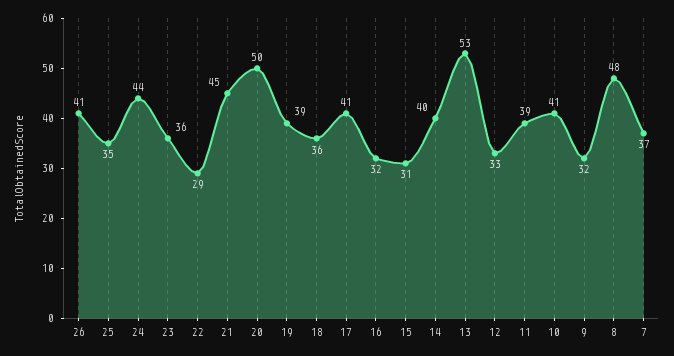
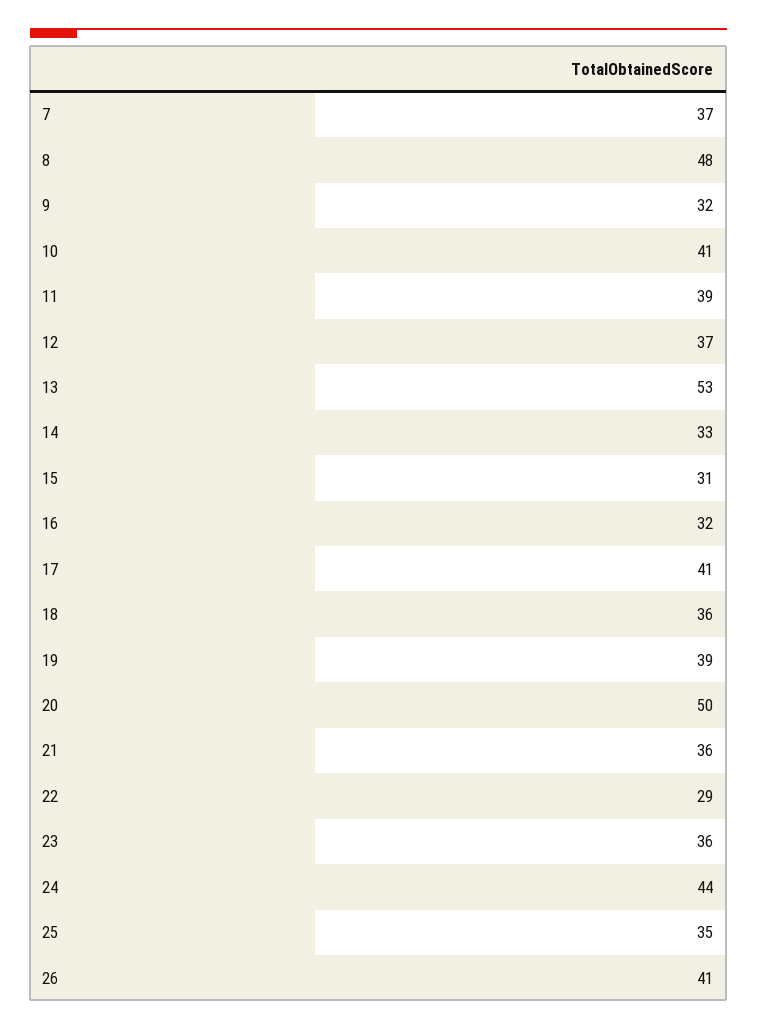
  {
    "26": 41,
    "25": 35,
    "24": 44,
    "23": 36,
    "22": 29,
-   "21": 45,
+   "21": 36,
    "20": 50,
    "19": 39,
    "18": 36,
    "17": 41,
    "16": 32,
    "15": 31,
-   "14": 40,
+   "14": 33,
    "13": 53,
-   "12": 33,
+   "12": 37,
    "11": 39,
    "10": 41,
    "9": 32,
    "8": 48,
    "7": 37
  }

